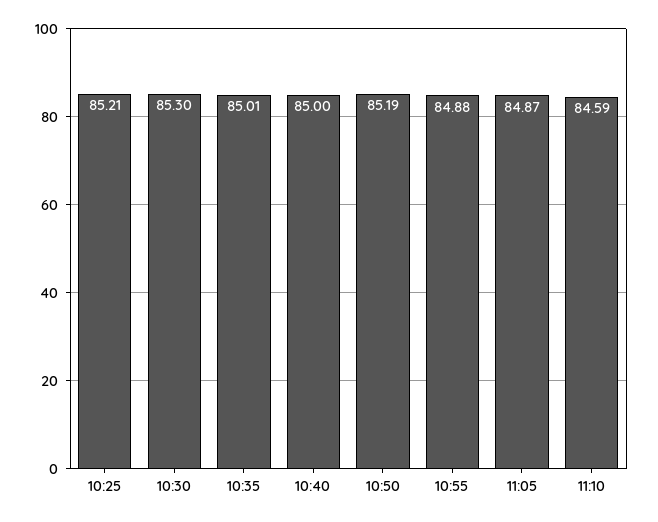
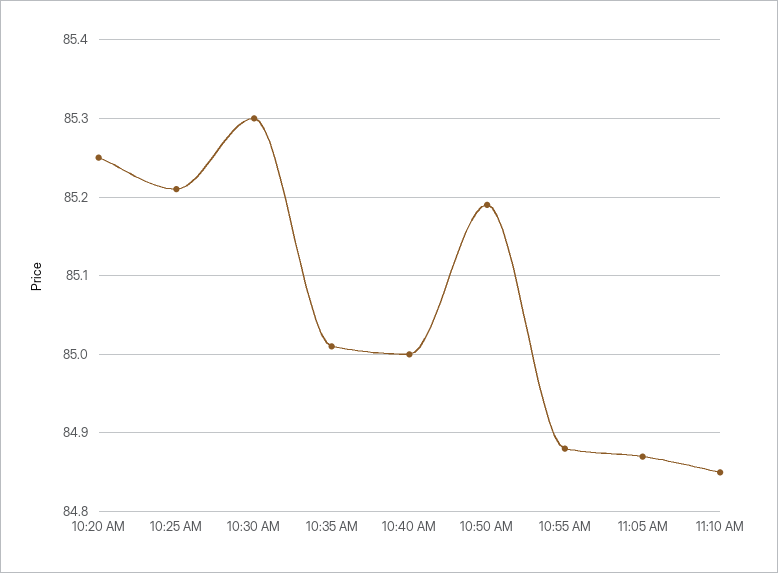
  {
    "10:25": 85.21,
    "10:30": 85.3,
    "10:35": 85.01,
    "10:40": 85,
    "10:50": 85.19,
    "10:55": 84.88,
    "11:05": 84.87,
-   "11:10": 84.59
+   "11:10": 84.85,
+   "10:20 AM": 85.25
  }

